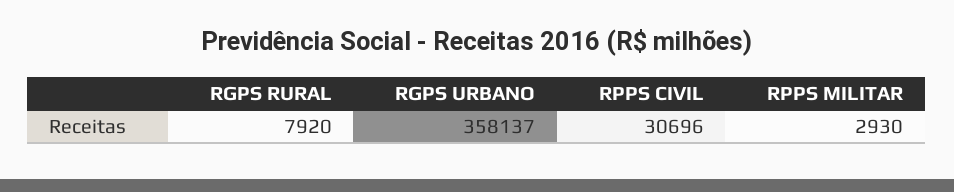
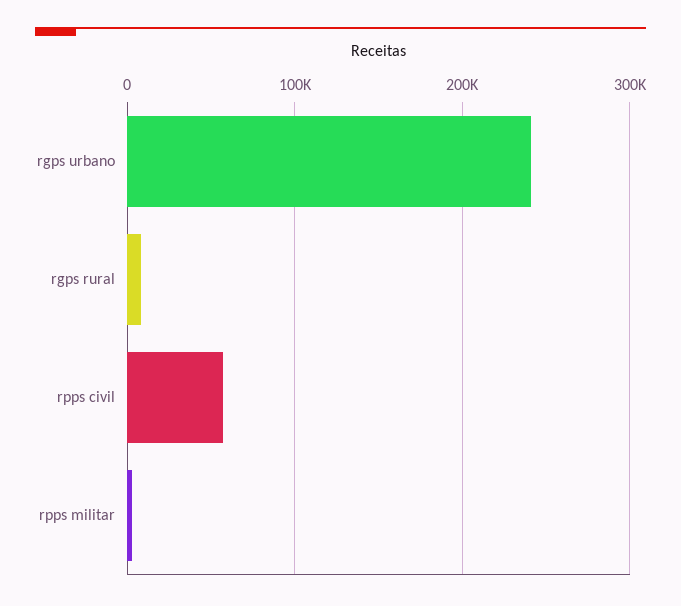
  {
    "RGPS RURAL": 7920,
-   "RGPS URBANO": 358137,
+   "RGPS URBANO": 240000,
-   "RPPS CIVIL": 30696,
+   "RPPS CIVIL": 60000,
    "RPPS MILITAR": 2930
  }

